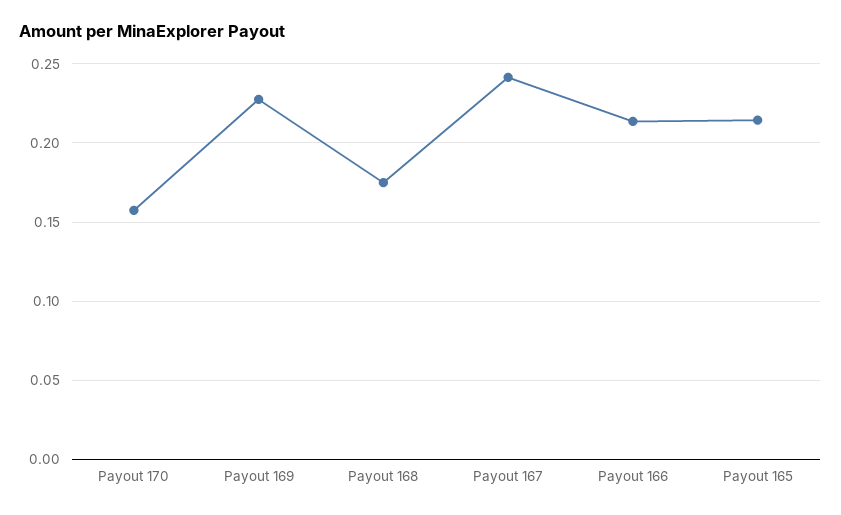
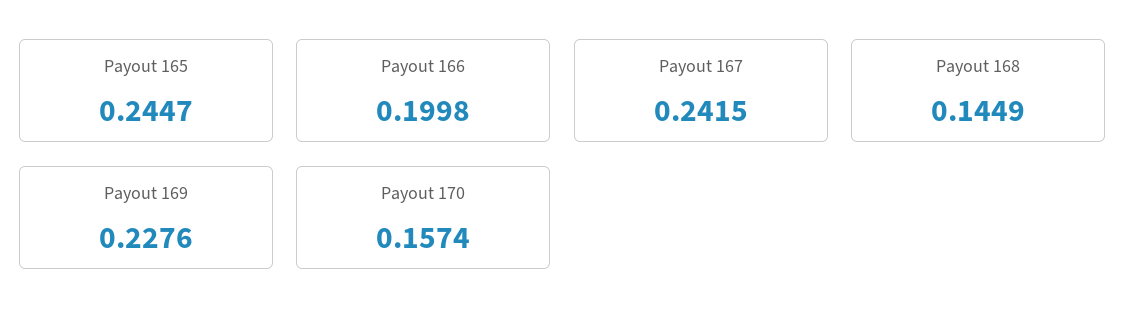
  {
    "Payout 170": 0.1574,
    "Payout 169": 0.2276,
-   "Payout 168": 0.175,
+   "Payout 168": 0.1449,
    "Payout 167": 0.2415,
-   "Payout 166": 0.215,
+   "Payout 166": 0.1998,
-   "Payout 165": 0.215
+   "Payout 165": 0.2447
  }

